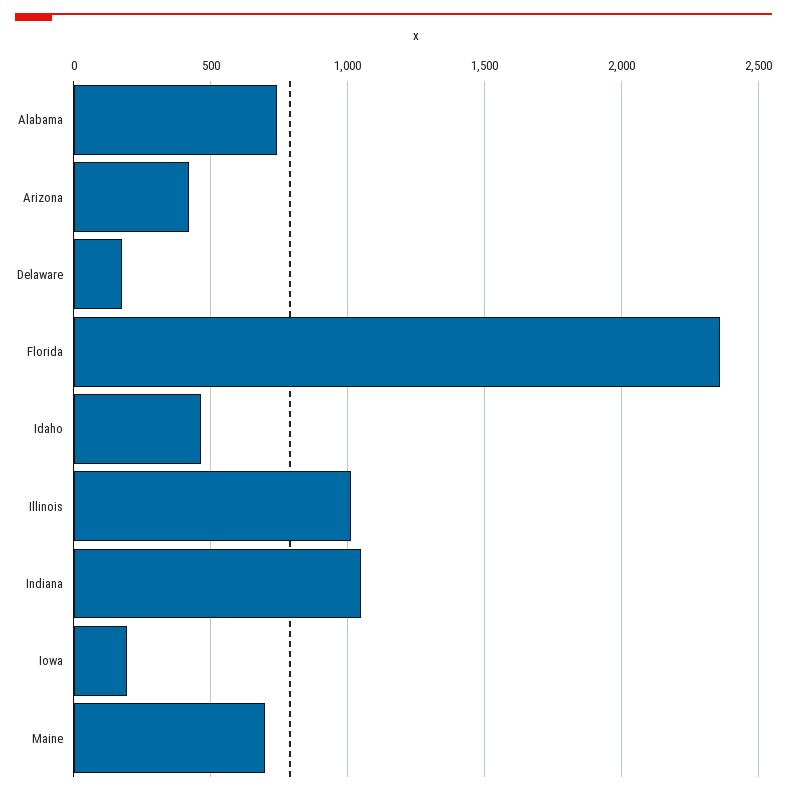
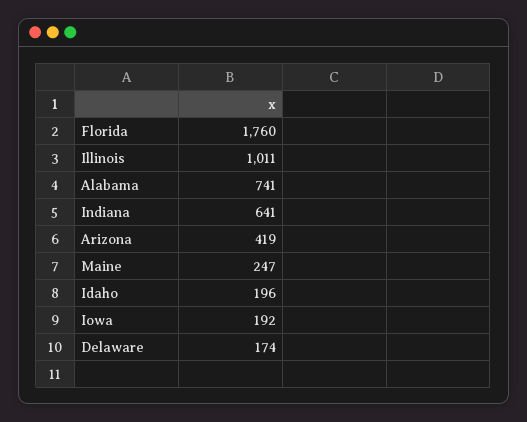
  {
    "Alabama": 741,
    "Arizona": 419,
    "Delaware": 174,
-   "Florida": 2350,
+   "Florida": 1760,
-   "Idaho": 450,
+   "Idaho": 196,
    "Illinois": 1011,
-   "Indiana": 1050,
+   "Indiana": 641,
    "Iowa": 192,
-   "Maine": 700
+   "Maine": 247
  }

